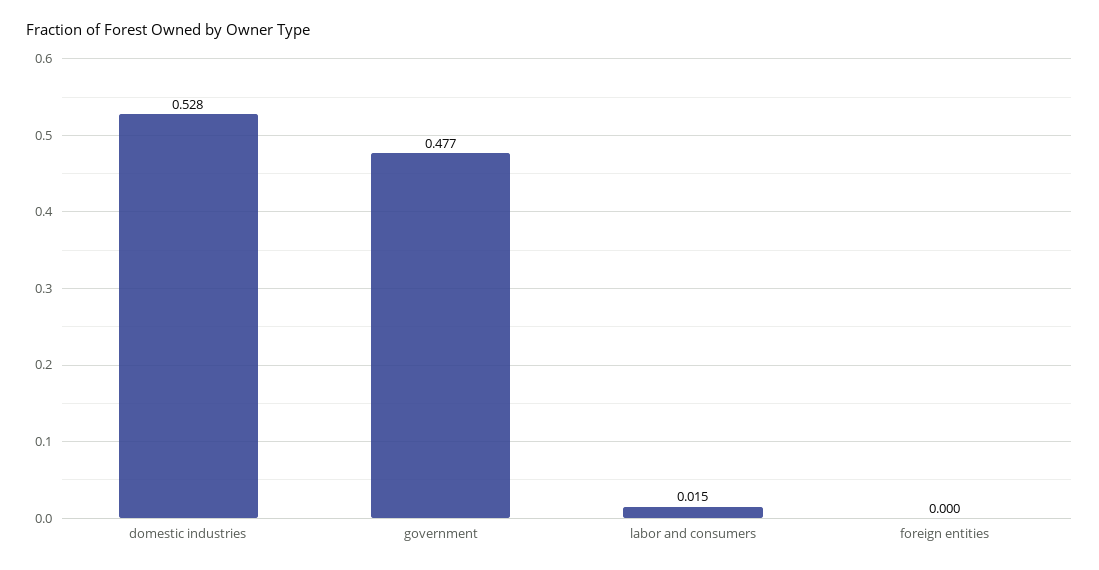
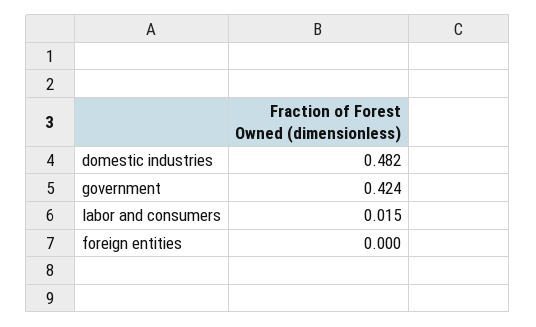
  {
-   "domestic industries": 0.528,
+   "domestic industries": 0.482,
-   "government": 0.477,
+   "government": 0.424,
    "labor and consumers": 0.015,
    "foreign entities": 0
  }

